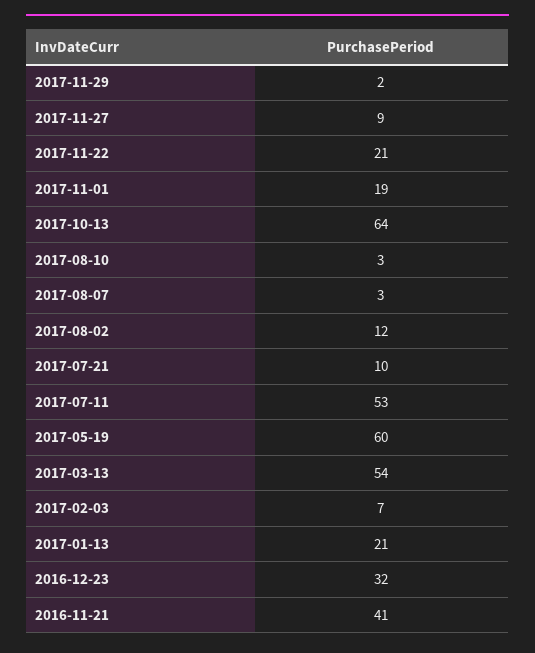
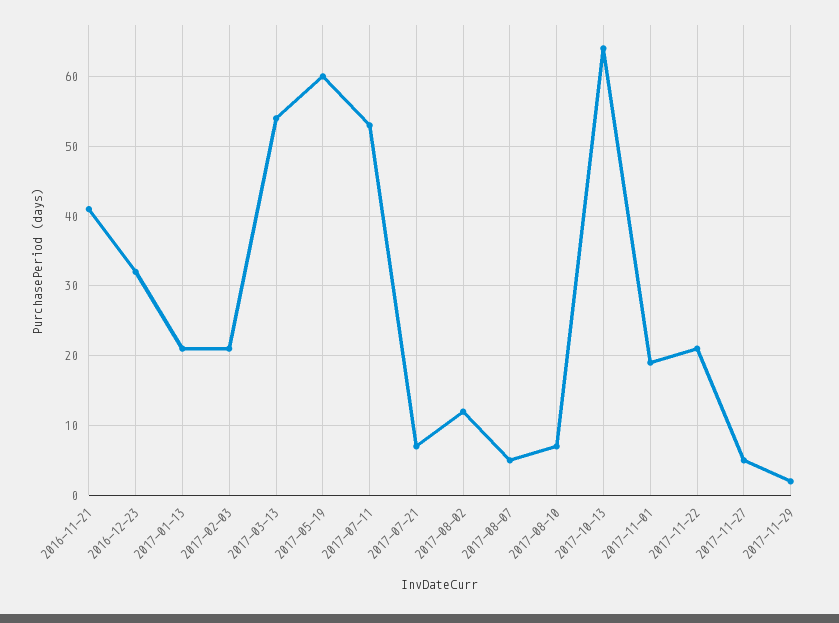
  {
    "2017-11-29": 2,
-   "2017-11-27": 9,
+   "2017-11-27": 5,
    "2017-11-22": 21,
    "2017-11-01": 19,
    "2017-10-13": 64,
-   "2017-08-10": 3,
+   "2017-08-10": 7,
-   "2017-08-07": 3,
+   "2017-08-07": 5,
    "2017-08-02": 12,
-   "2017-07-21": 10,
+   "2017-07-21": 7,
    "2017-07-11": 53,
    "2017-05-19": 60,
    "2017-03-13": 54,
-   "2017-02-03": 7,
+   "2017-02-03": 21,
    "2017-01-13": 21,
    "2016-12-23": 32,
    "2016-11-21": 41
  }

